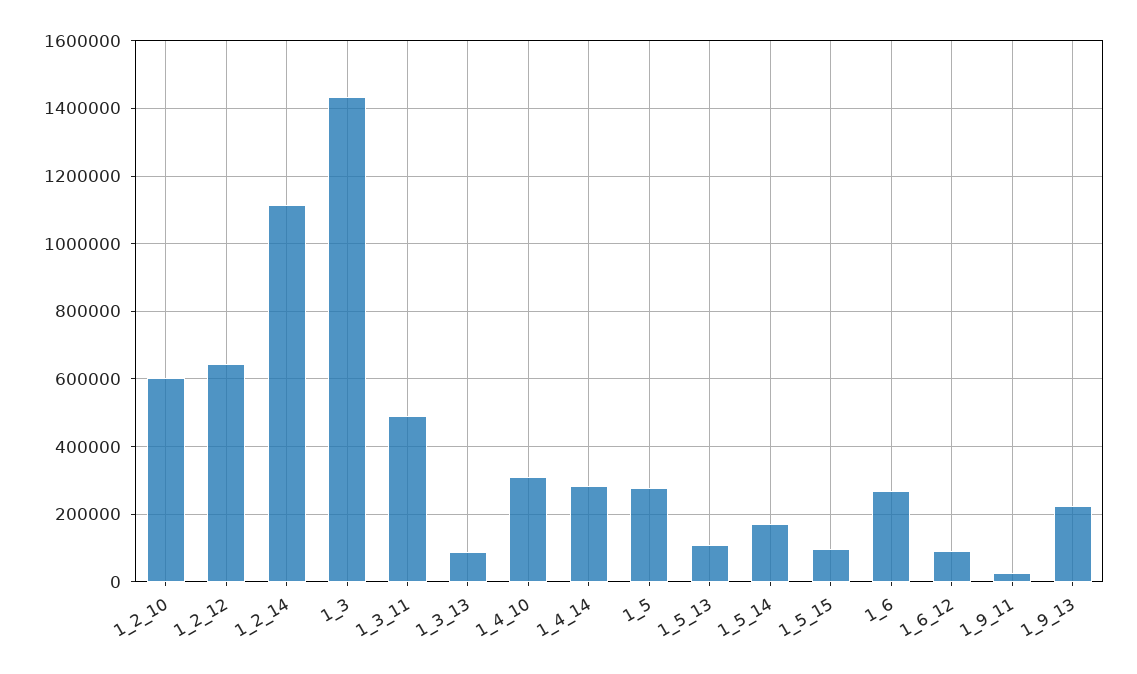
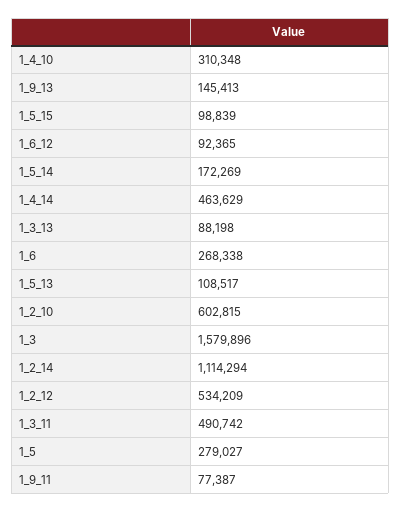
  {
    "1_2_10": 602815,
-   "1_2_12": 640000,
+   "1_2_12": 534209,
    "1_2_14": 1114294,
-   "1_3": 1440000,
+   "1_3": 1579896,
    "1_3_11": 490742,
    "1_3_13": 88198,
    "1_4_10": 310348,
-   "1_4_14": 280000,
+   "1_4_14": 463629,
    "1_5": 279027,
    "1_5_13": 108517,
    "1_5_14": 172269,
    "1_5_15": 98839,
    "1_6": 268338,
    "1_6_12": 92365,
-   "1_9_11": 20000,
+   "1_9_11": 77387,
-   "1_9_13": 220000
+   "1_9_13": 145413
  }

